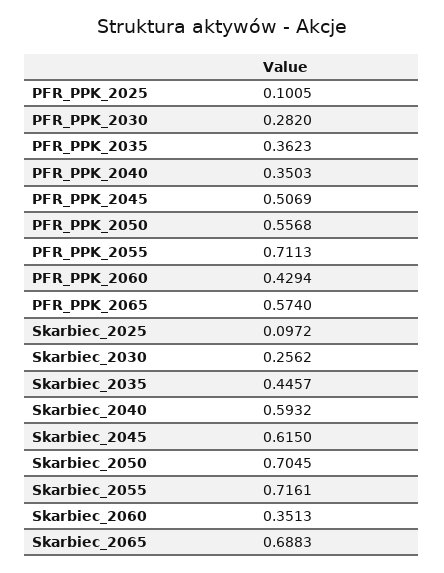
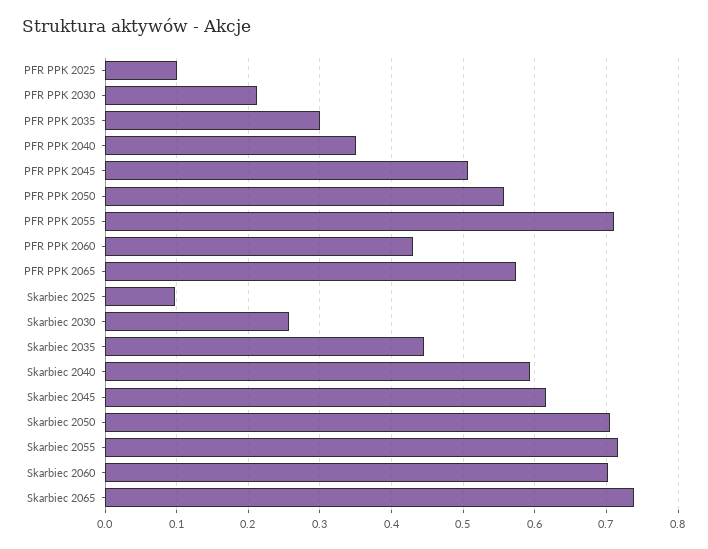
  {
    "PFR_PPK_2025": 0.1005,
-   "PFR_PPK_2030": 0.282,
+   "PFR_PPK_2030": 0.21,
-   "PFR_PPK_2035": 0.3623,
+   "PFR_PPK_2035": 0.3,
    "PFR_PPK_2040": 0.3503,
    "PFR_PPK_2045": 0.5069,
    "PFR_PPK_2050": 0.5568,
    "PFR_PPK_2055": 0.7113,
    "PFR_PPK_2060": 0.4294,
    "PFR_PPK_2065": 0.574,
    "Skarbiec_2025": 0.0972,
    "Skarbiec_2030": 0.2562,
    "Skarbiec_2035": 0.4457,
    "Skarbiec_2040": 0.5932,
    "Skarbiec_2045": 0.615,
    "Skarbiec_2050": 0.7045,
    "Skarbiec_2055": 0.7161,
-   "Skarbiec_2060": 0.3513,
+   "Skarbiec_2060": 0.7,
-   "Skarbiec_2065": 0.6883
+   "Skarbiec_2065": 0.74
  }

